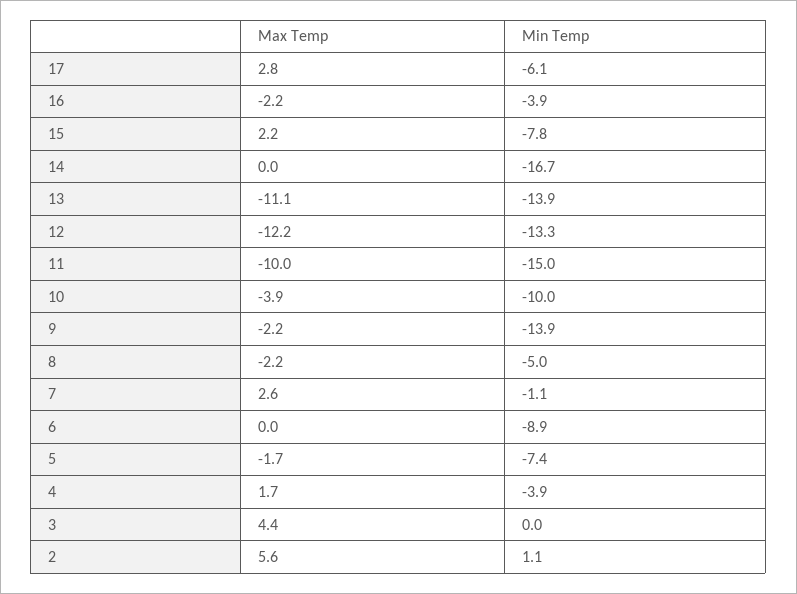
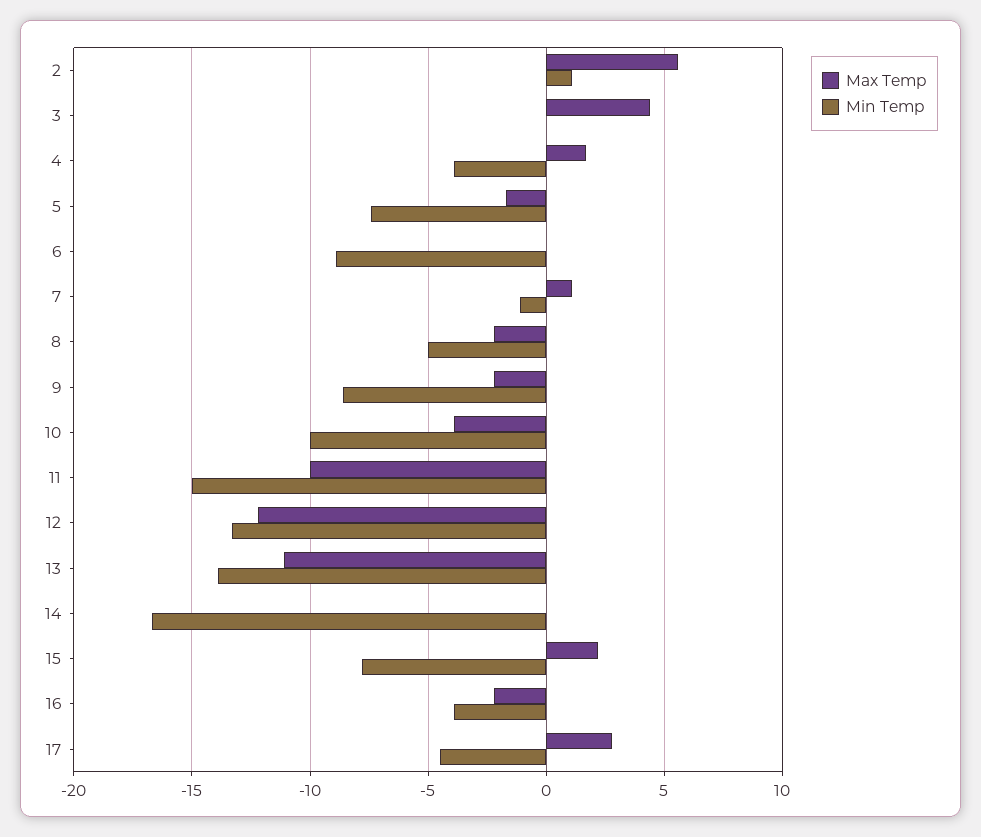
  {
    "Max Temp": {
      "17": 2.8,
      "16": -2.2,
      "15": 2.2,
      "14": 0,
      "13": -11.1,
      "12": -12.2,
      "11": -10,
      "10": -3.9,
      "9": -2.2,
      "8": -2.2,
-     "7": 2.6,
+     "7": 1,
      "6": 0,
      "5": -1.7,
      "4": 1.7,
      "3": 4.4,
      "2": 5.6
    },
    "Min Temp": {
-     "17": -6.1,
+     "17": -4.5,
      "16": -3.9,
      "15": -7.8,
      "14": -16.7,
      "13": -13.9,
      "12": -13.3,
      "11": -15,
      "10": -10,
-     "9": -13.9,
+     "9": -8.5,
      "8": -5,
      "7": -1.1,
      "6": -8.9,
      "5": -7.4,
      "4": -3.9,
      "3": 0,
      "2": 1.1
    }
  }

